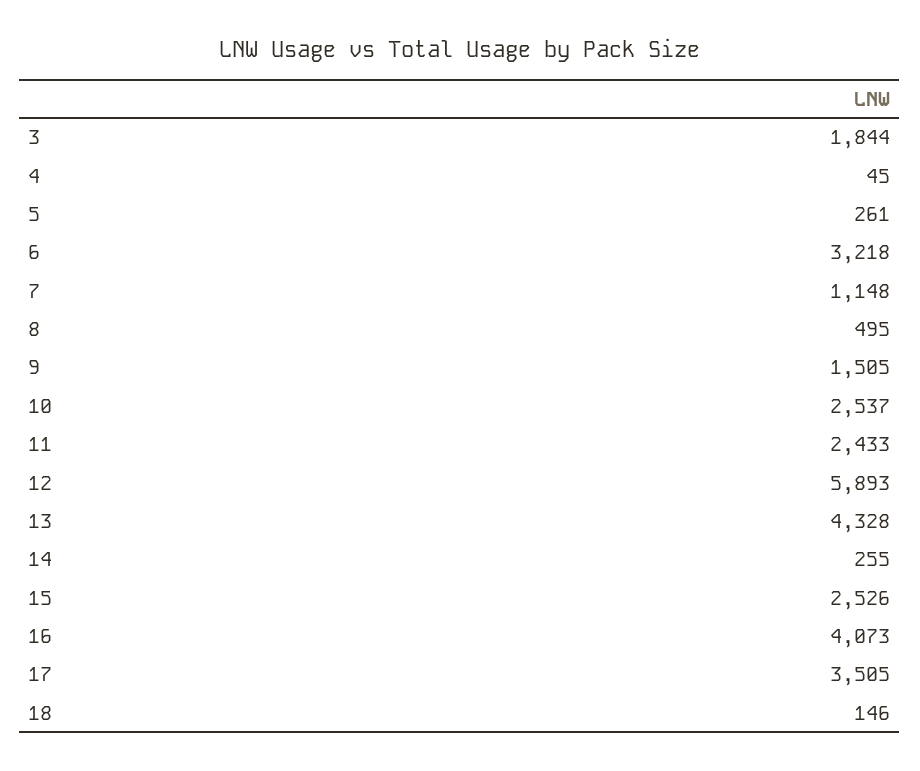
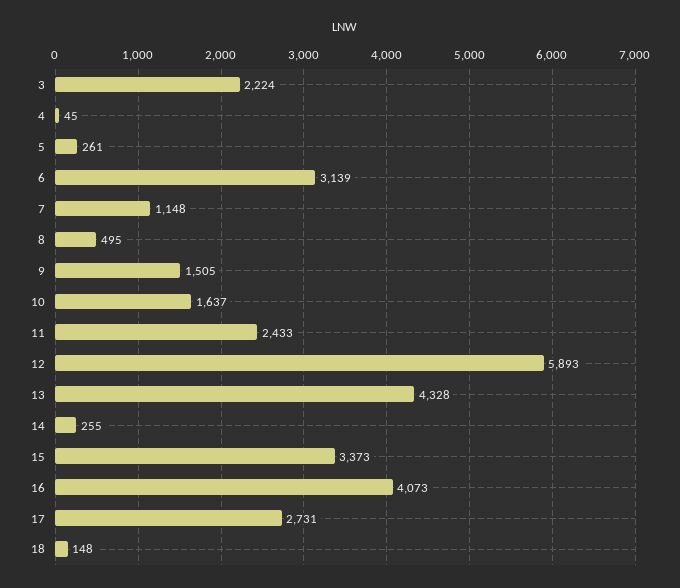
  {
-   "3": 1844,
+   "3": 2224,
    "4": 45,
    "5": 261,
-   "6": 3218,
+   "6": 3139,
    "7": 1148,
    "8": 495,
    "9": 1505,
-   "10": 2537,
+   "10": 1637,
    "11": 2433,
    "12": 5893,
    "13": 4328,
    "14": 255,
-   "15": 2526,
+   "15": 3373,
    "16": 4073,
-   "17": 3505,
+   "17": 2731,
-   "18": 146
+   "18": 148
  }

